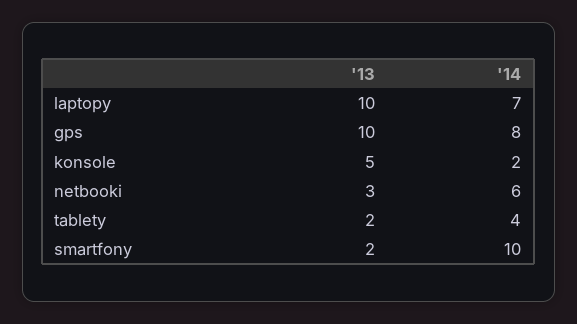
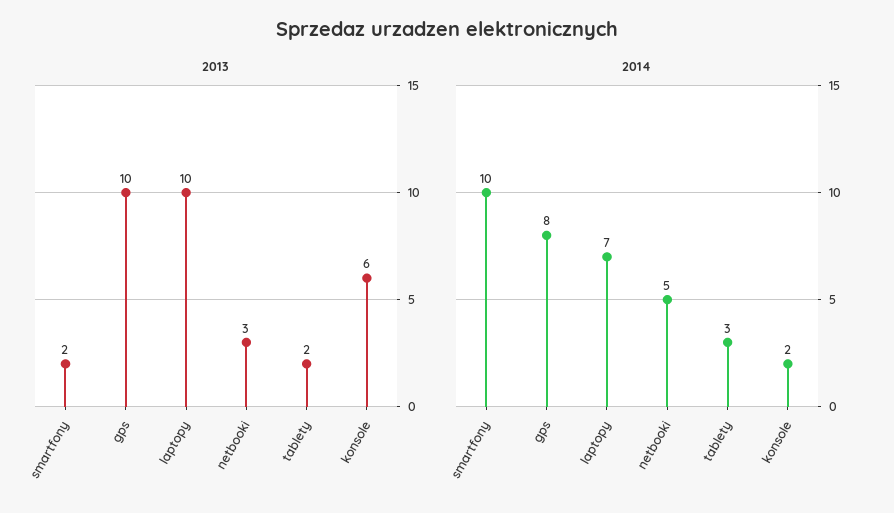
  {
    "'13": {
      "laptopy": 10,
      "gps": 10,
-     "konsole": 5,
+     "konsole": 6,
      "netbooki": 3,
      "tablety": 2,
      "smartfony": 2
    },
    "'14": {
      "laptopy": 7,
      "gps": 8,
      "konsole": 2,
-     "netbooki": 6,
+     "netbooki": 5,
-     "tablety": 4,
+     "tablety": 3,
      "smartfony": 10
    }
  }

